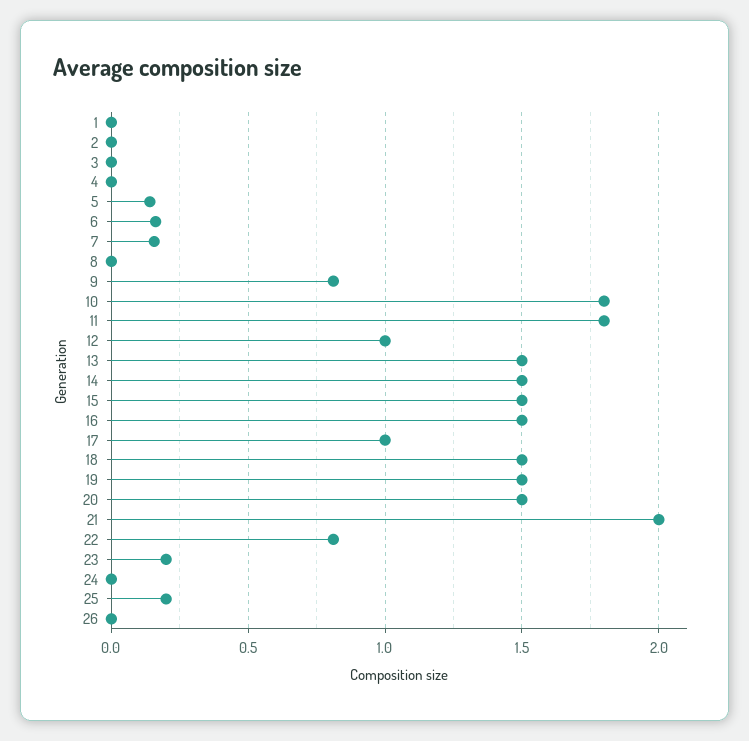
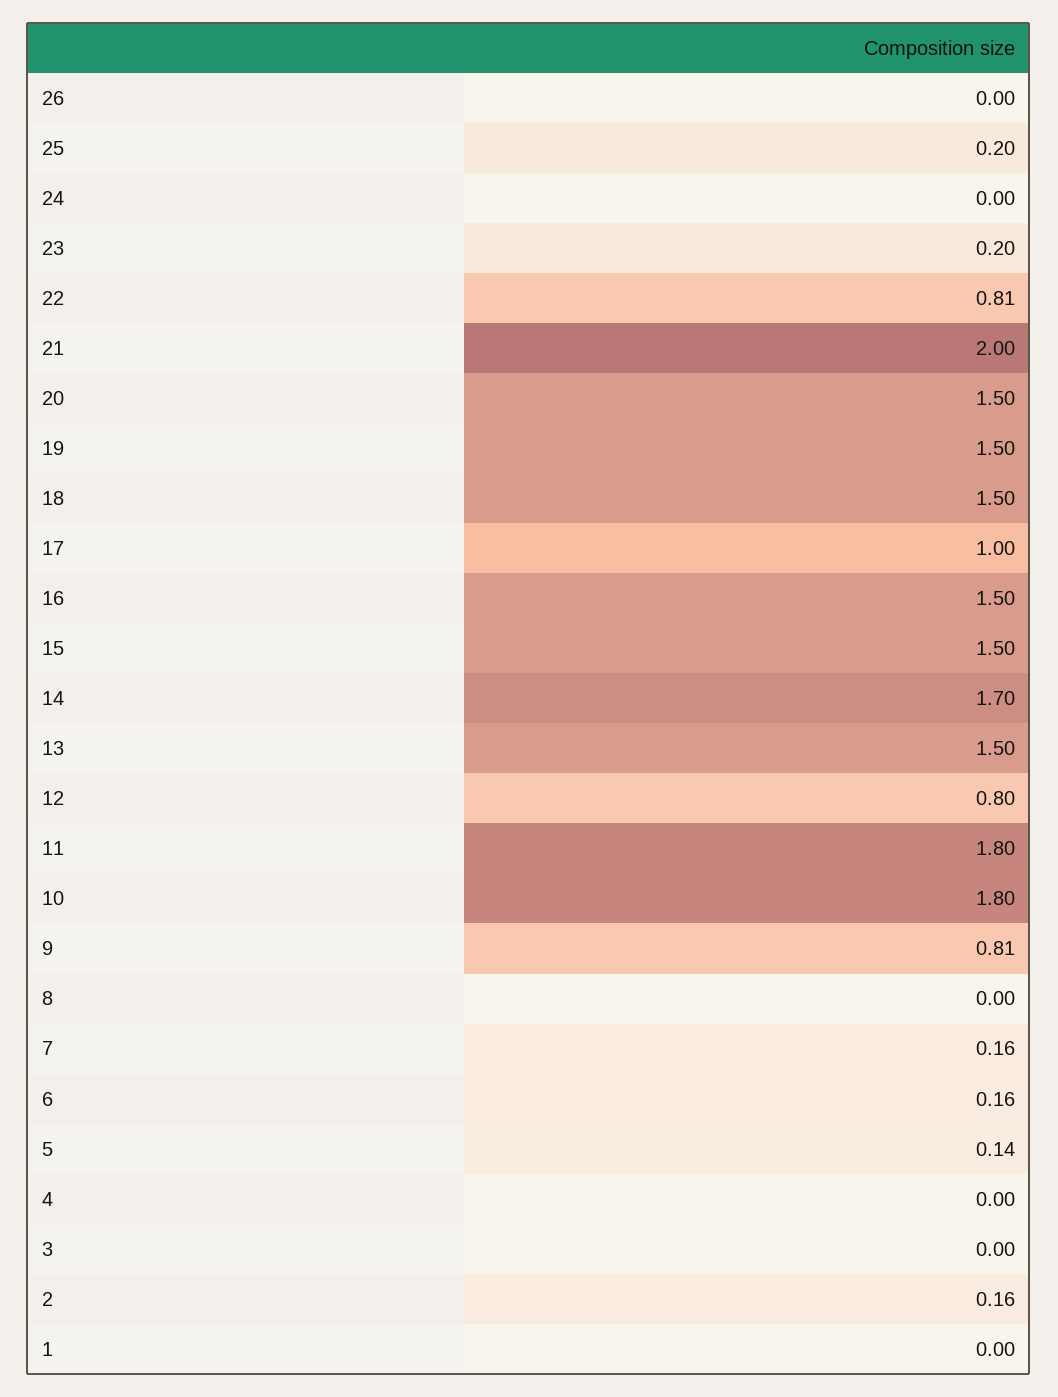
  {
    "1": 0,
-   "2": 0,
+   "2": 0.16,
    "3": 0,
    "4": 0,
    "5": 0.14,
    "6": 0.16,
    "7": 0.16,
    "8": 0,
    "9": 0.81,
    "10": 1.8,
    "11": 1.8,
-   "12": 1,
+   "12": 0.8,
    "13": 1.5,
-   "14": 1.5,
+   "14": 1.7,
    "15": 1.5,
    "16": 1.5,
    "17": 1,
    "18": 1.5,
    "19": 1.5,
    "20": 1.5,
    "21": 2,
    "22": 0.81,
    "23": 0.2,
    "24": 0,
    "25": 0.2,
    "26": 0
  }

